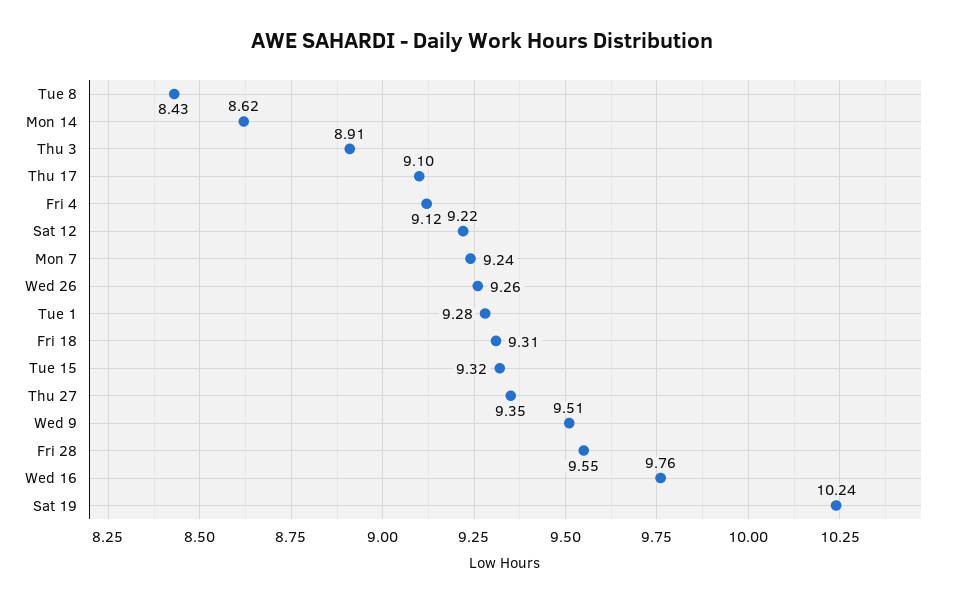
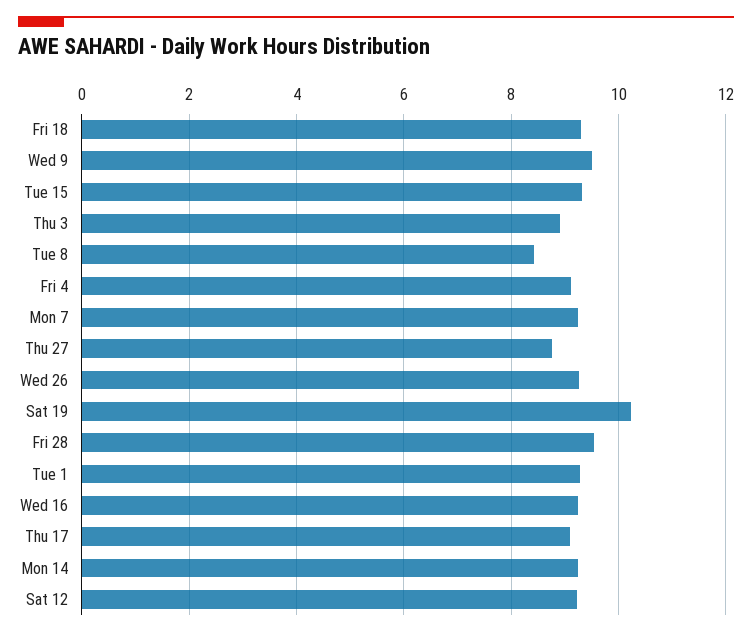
  {
    "Tue 8": 8.43,
-   "Mon 14": 8.62,
+   "Mon 14": 9.2,
    "Thu 3": 8.91,
    "Thu 17": 9.1,
    "Fri 4": 9.12,
    "Sat 12": 9.22,
    "Mon 7": 9.24,
    "Wed 26": 9.26,
    "Tue 1": 9.28,
    "Fri 18": 9.31,
    "Tue 15": 9.32,
-   "Thu 27": 9.35,
+   "Thu 27": 8.8,
    "Wed 9": 9.51,
    "Fri 28": 9.55,
-   "Wed 16": 9.76,
+   "Wed 16": 9.2,
    "Sat 19": 10.24
  }

